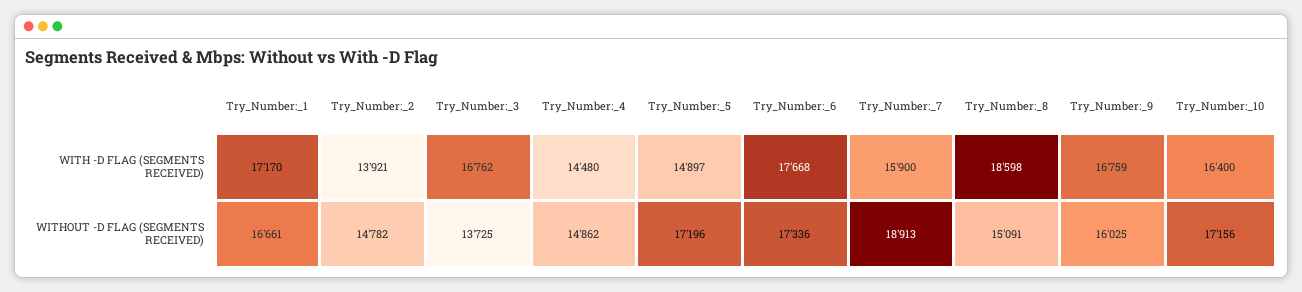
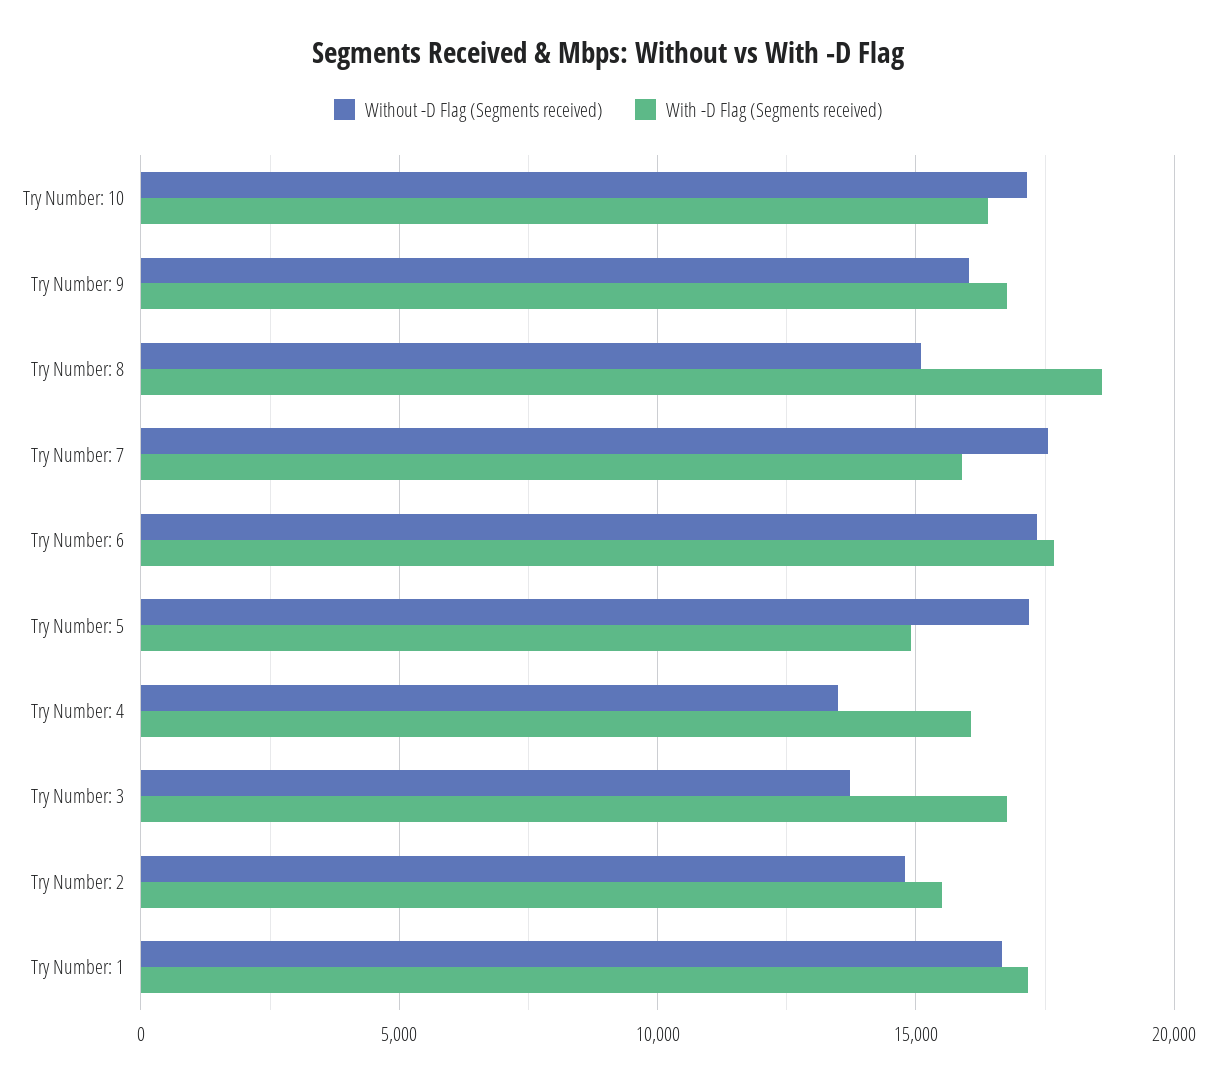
  {
    "WITH -D FLAG (SEGMENTS RECEIVED)": {
      "Try_Number:_1": 17170,
-     "Try_Number:_2": 13921,
+     "Try_Number:_2": 15500,
      "Try_Number:_3": 16762,
-     "Try_Number:_4": 14480,
+     "Try_Number:_4": 16000,
      "Try_Number:_5": 14897,
      "Try_Number:_6": 17668,
      "Try_Number:_7": 15900,
      "Try_Number:_8": 18598,
      "Try_Number:_9": 16759,
      "Try_Number:_10": 16400
    },
    "WITHOUT -D FLAG (SEGMENTS RECEIVED)": {
      "Try_Number:_1": 16661,
      "Try_Number:_2": 14782,
      "Try_Number:_3": 13725,
-     "Try_Number:_4": 14862,
+     "Try_Number:_4": 13500,
      "Try_Number:_5": 17196,
      "Try_Number:_6": 17336,
-     "Try_Number:_7": 18913,
+     "Try_Number:_7": 17500,
      "Try_Number:_8": 15091,
      "Try_Number:_9": 16025,
      "Try_Number:_10": 17156
    }
  }

